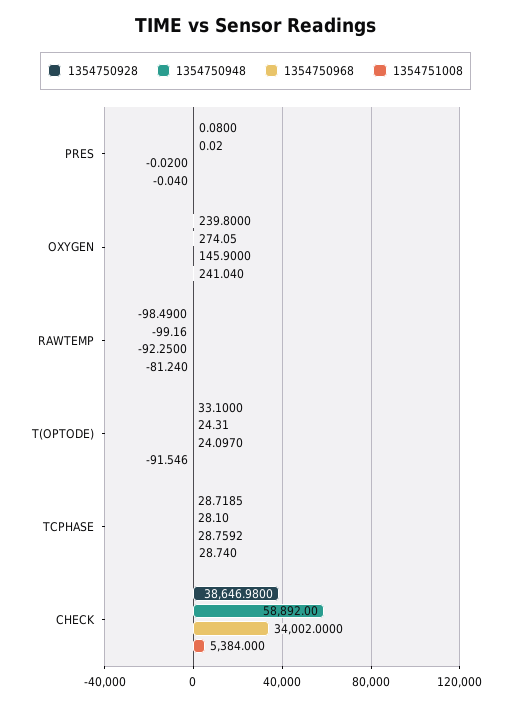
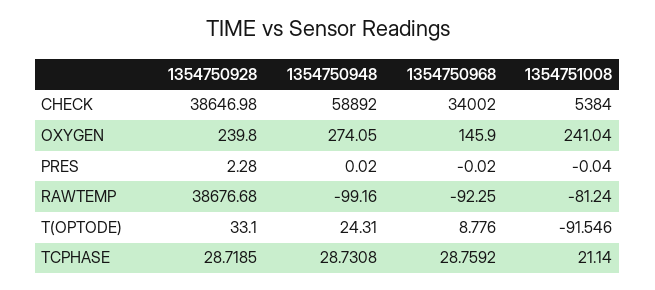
  {
    "1354750928": {
-     "PRES": 0.08,
+     "PRES": 2.28,
      "OXYGEN": 239.8,
-     "RAWTEMP": -98.49,
+     "RAWTEMP": 38676.68,
      "T(OPTODE)": 33.1,
      "TCPHASE": 28.7185,
      "CHECK": 38646.98
    },
    "1354750948": {
      "PRES": 0.02,
      "OXYGEN": 274.05,
      "RAWTEMP": -99.16,
      "T(OPTODE)": 24.31,
-     "TCPHASE": 28.1,
+     "TCPHASE": 28.7308,
      "CHECK": 58892
    },
    "1354750968": {
      "PRES": -0.02,
      "OXYGEN": 145.9,
      "RAWTEMP": -92.25,
-     "T(OPTODE)": 24.097,
+     "T(OPTODE)": 8.776,
      "TCPHASE": 28.7592,
      "CHECK": 34002
    },
    "1354751008": {
      "PRES": -0.04,
      "OXYGEN": 241.04,
      "RAWTEMP": -81.24,
      "T(OPTODE)": -91.546,
-     "TCPHASE": 28.74,
+     "TCPHASE": 21.14,
      "CHECK": 5384
    }
  }

